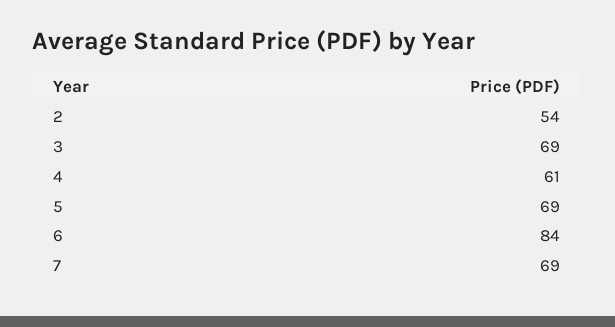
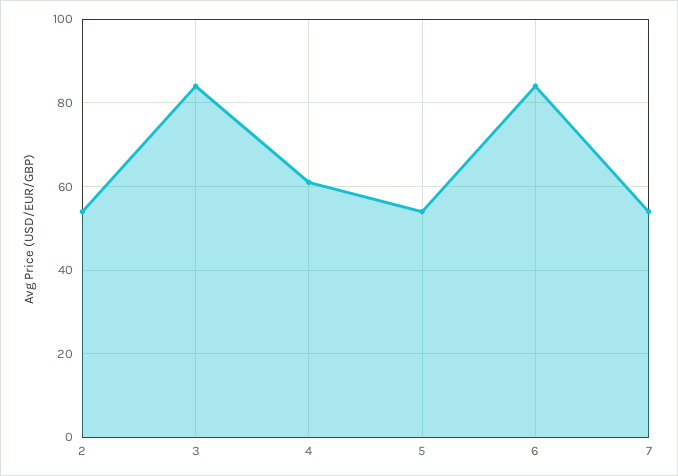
  {
    "2": 54,
-   "3": 69,
+   "3": 85,
    "4": 61,
-   "5": 69,
+   "5": 55,
    "6": 84,
-   "7": 69
+   "7": 55
  }

